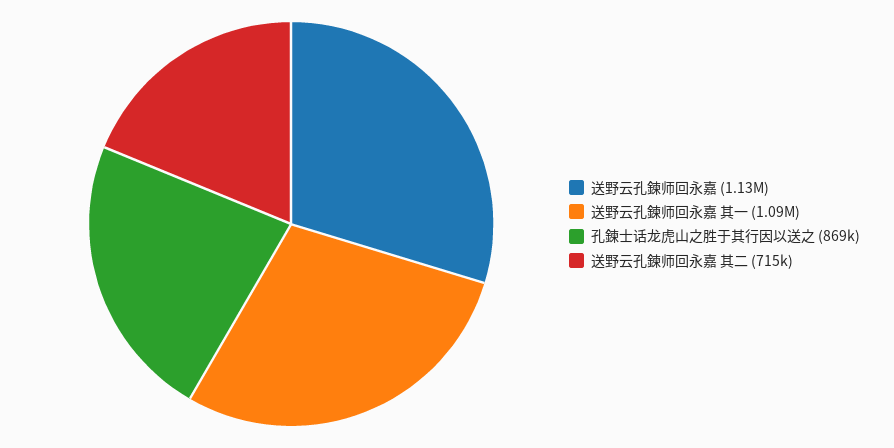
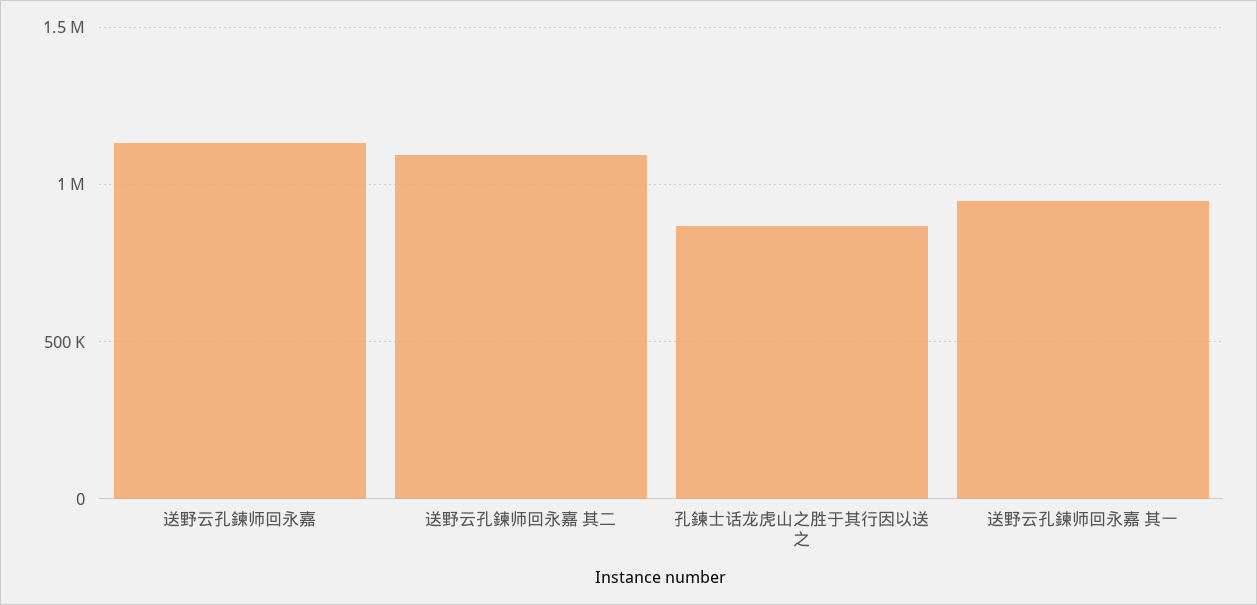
  {
    "送野云孔鍊师回永嘉": 1130000,
-   "送野云孔鍊师回永嘉 其一": 1090000,
+   "送野云孔鍊师回永嘉 其一": 950000,
    "孔鍊士话龙虎山之胜于其行因以送之": 869000,
-   "送野云孔鍊师回永嘉 其二": 715000
+   "送野云孔鍊师回永嘉 其二": 1100000
  }

